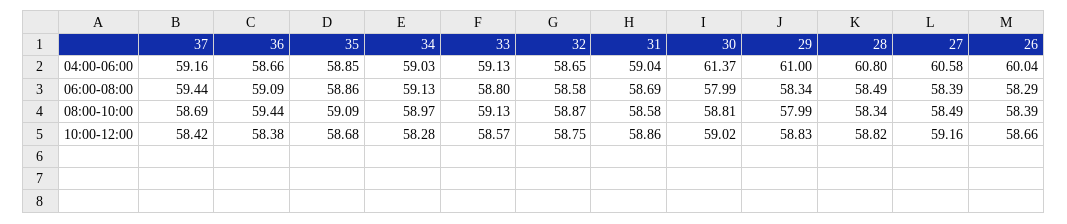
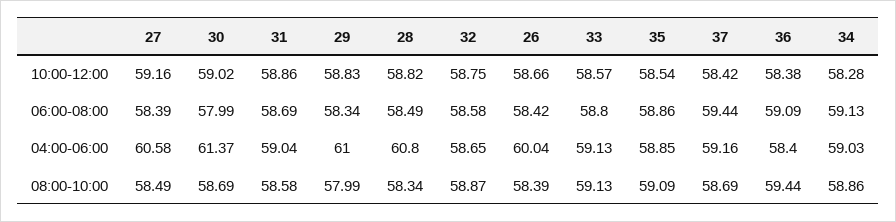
  {
    "37": {
      "04:00-06:00": 59.16,
      "06:00-08:00": 59.44,
      "08:00-10:00": 58.69,
      "10:00-12:00": 58.42
    },
    "36": {
-     "04:00-06:00": 58.66,
+     "04:00-06:00": 58.4,
      "06:00-08:00": 59.09,
      "08:00-10:00": 59.44,
      "10:00-12:00": 58.38
    },
    "35": {
      "04:00-06:00": 58.85,
      "06:00-08:00": 58.86,
      "08:00-10:00": 59.09,
-     "10:00-12:00": 58.68
+     "10:00-12:00": 58.54
    },
    "34": {
      "04:00-06:00": 59.03,
      "06:00-08:00": 59.13,
-     "08:00-10:00": 58.97,
+     "08:00-10:00": 58.86,
      "10:00-12:00": 58.28
    },
    "33": {
      "04:00-06:00": 59.13,
      "06:00-08:00": 58.8,
      "08:00-10:00": 59.13,
      "10:00-12:00": 58.57
    },
    "32": {
      "04:00-06:00": 58.65,
      "06:00-08:00": 58.58,
      "08:00-10:00": 58.87,
      "10:00-12:00": 58.75
    },
    "31": {
      "04:00-06:00": 59.04,
      "06:00-08:00": 58.69,
      "08:00-10:00": 58.58,
      "10:00-12:00": 58.86
    },
    "30": {
      "04:00-06:00": 61.37,
      "06:00-08:00": 57.99,
-     "08:00-10:00": 58.81,
+     "08:00-10:00": 58.69,
      "10:00-12:00": 59.02
    },
    "29": {
      "04:00-06:00": 61,
      "06:00-08:00": 58.34,
      "08:00-10:00": 57.99,
      "10:00-12:00": 58.83
    },
    "28": {
      "04:00-06:00": 60.8,
      "06:00-08:00": 58.49,
      "08:00-10:00": 58.34,
      "10:00-12:00": 58.82
    },
    "27": {
      "04:00-06:00": 60.58,
      "06:00-08:00": 58.39,
      "08:00-10:00": 58.49,
      "10:00-12:00": 59.16
    },
    "26": {
      "04:00-06:00": 60.04,
-     "06:00-08:00": 58.29,
+     "06:00-08:00": 58.42,
      "08:00-10:00": 58.39,
      "10:00-12:00": 58.66
    }
  }

